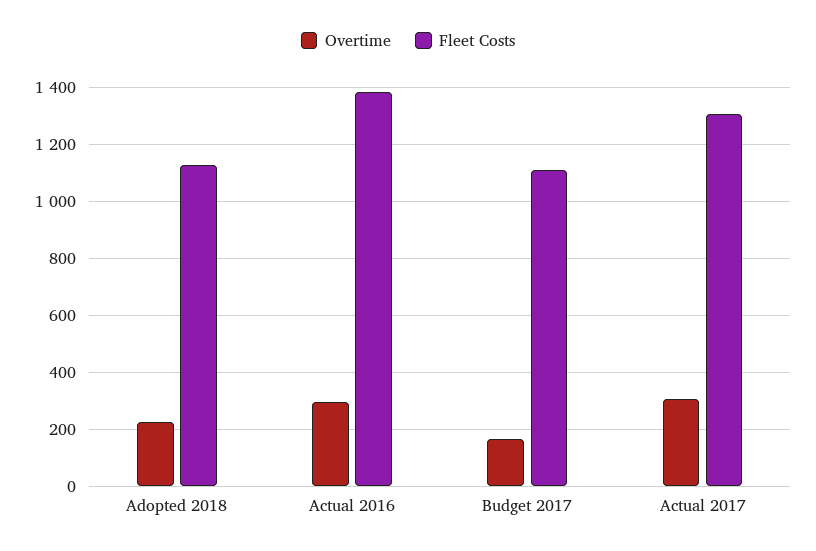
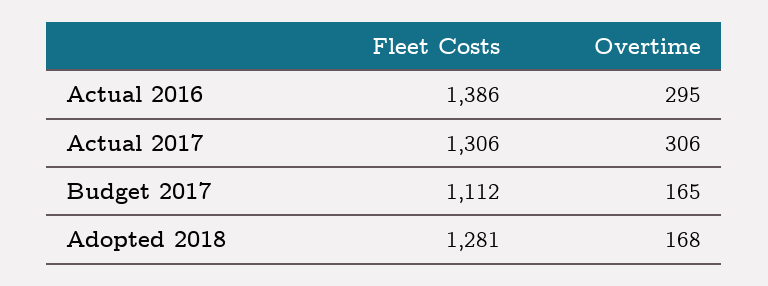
  {
    "Overtime": {
-     "Adopted 2018": 225,
+     "Adopted 2018": 168,
      "Actual 2016": 295,
      "Budget 2017": 165,
      "Actual 2017": 306
    },
    "Fleet Costs": {
-     "Adopted 2018": 1125,
+     "Adopted 2018": 1281,
      "Actual 2016": 1386,
      "Budget 2017": 1112,
      "Actual 2017": 1306
    }
  }

